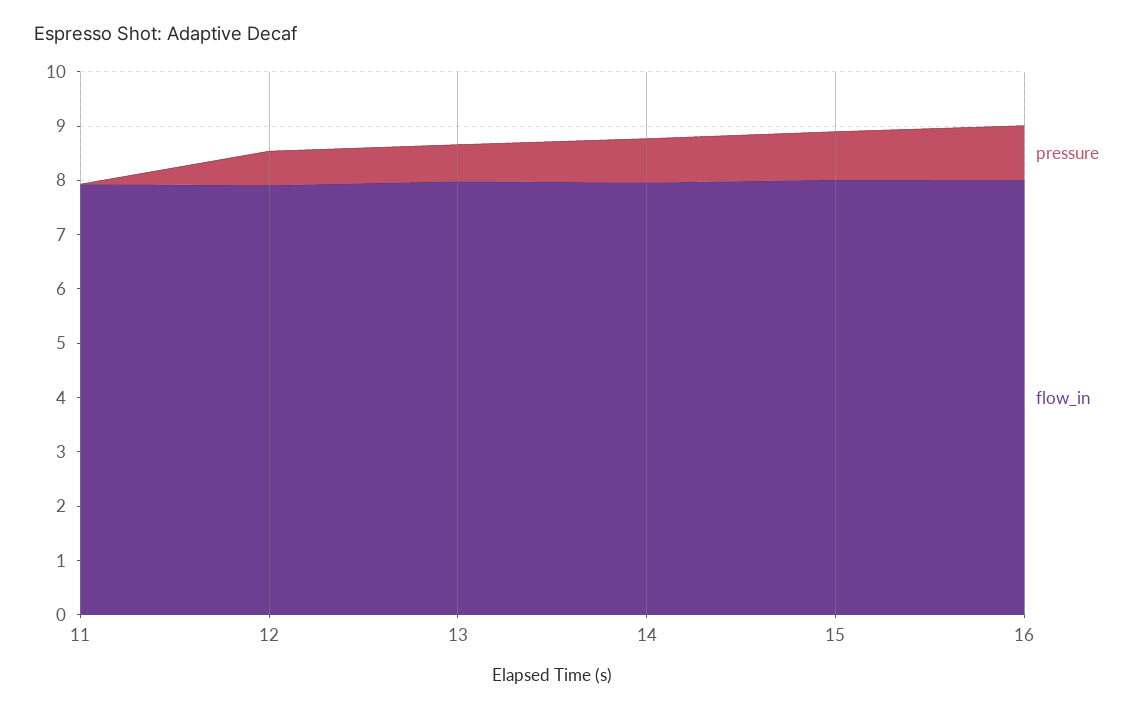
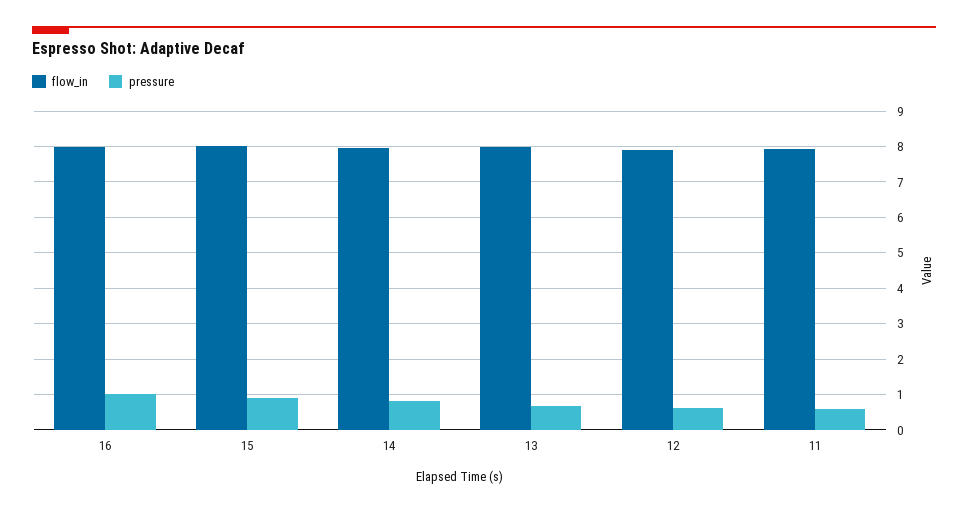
  {
    "pressure": {
-     "11": 0,
+     "11": 0.6,
      "12": 0.6,
      "13": 0.6,
      "14": 0.8,
      "15": 0.8,
      "16": 1
    },
    "flow_in": {
      "11": 8,
      "12": 8,
      "13": 8,
      "14": 8,
      "15": 8,
      "16": 8
    }
  }

